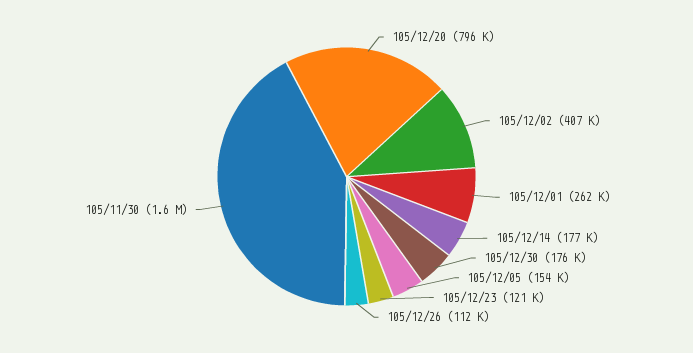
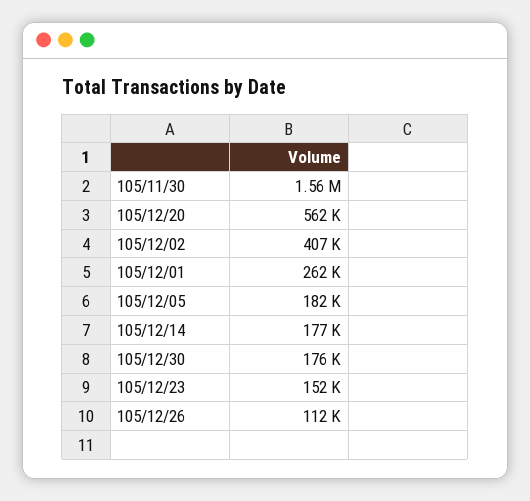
  {
-   "105/12/20": 796000,
+   "105/12/20": 562000,
    "105/12/02": 407000,
    "105/12/01": 262000,
    "105/12/14": 177000,
    "105/12/30": 176000,
-   "105/12/05": 154000,
+   "105/12/05": 182000,
-   "105/12/23": 121000,
+   "105/12/23": 152000,
    "105/12/26": 112000,
    "105/11/30": 1560000
  }

